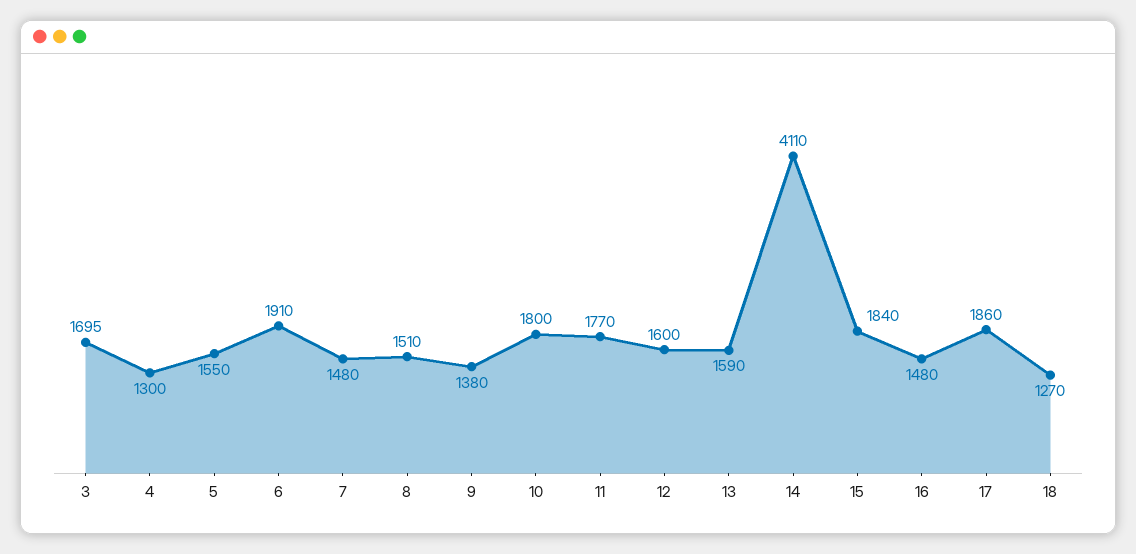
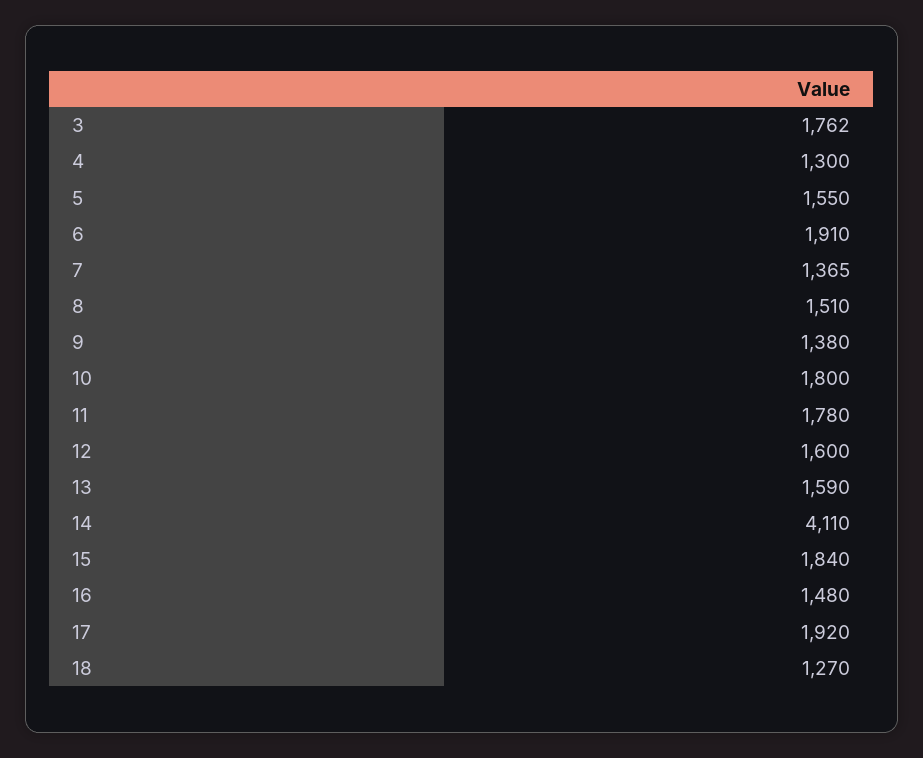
  {
-   "3": 1695,
+   "3": 1762,
    "4": 1300,
    "5": 1550,
    "6": 1910,
-   "7": 1480,
+   "7": 1365,
    "8": 1510,
    "9": 1380,
    "10": 1800,
-   "11": 1770,
+   "11": 1780,
    "12": 1600,
    "13": 1590,
    "14": 4110,
    "15": 1840,
    "16": 1480,
-   "17": 1860,
+   "17": 1920,
    "18": 1270
  }

